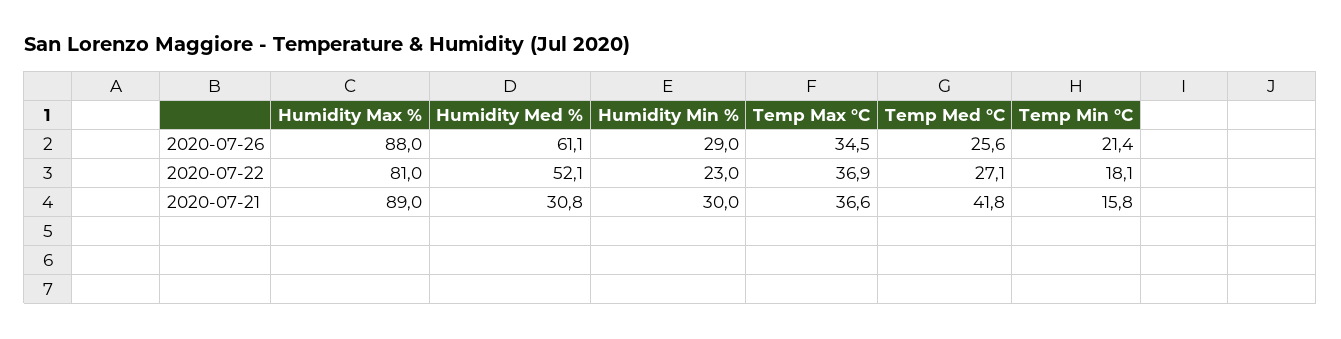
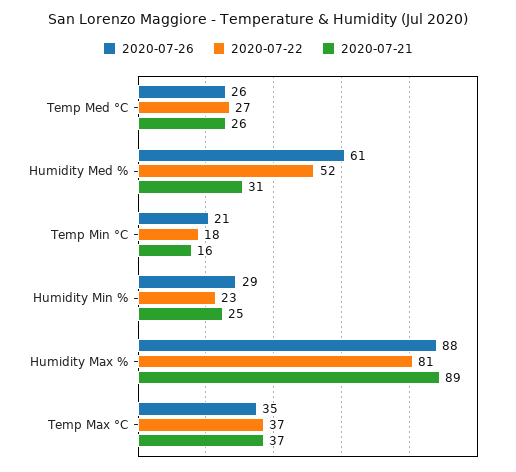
  {
    "2020-07-26": {
      "Humidity Max %": 88,
      "Humidity Med %": 61.1,
      "Humidity Min %": 29,
      "Temp Max °C": 34.5,
      "Temp Med °C": 25.6,
      "Temp Min °C": 21.4
    },
    "2020-07-22": {
      "Humidity Max %": 81,
      "Humidity Med %": 52.1,
      "Humidity Min %": 23,
      "Temp Max °C": 36.9,
      "Temp Med °C": 27.1,
      "Temp Min °C": 18.1
    },
    "2020-07-21": {
      "Humidity Max %": 89,
      "Humidity Med %": 30.8,
-     "Humidity Min %": 30,
+     "Humidity Min %": 25,
      "Temp Max °C": 36.6,
-     "Temp Med °C": 41.8,
+     "Temp Med °C": 26,
      "Temp Min °C": 15.8
    }
  }

